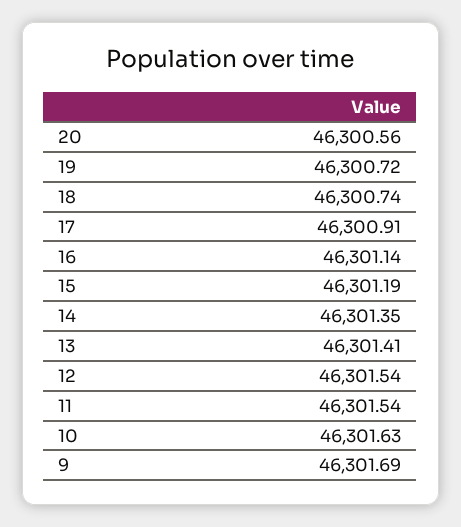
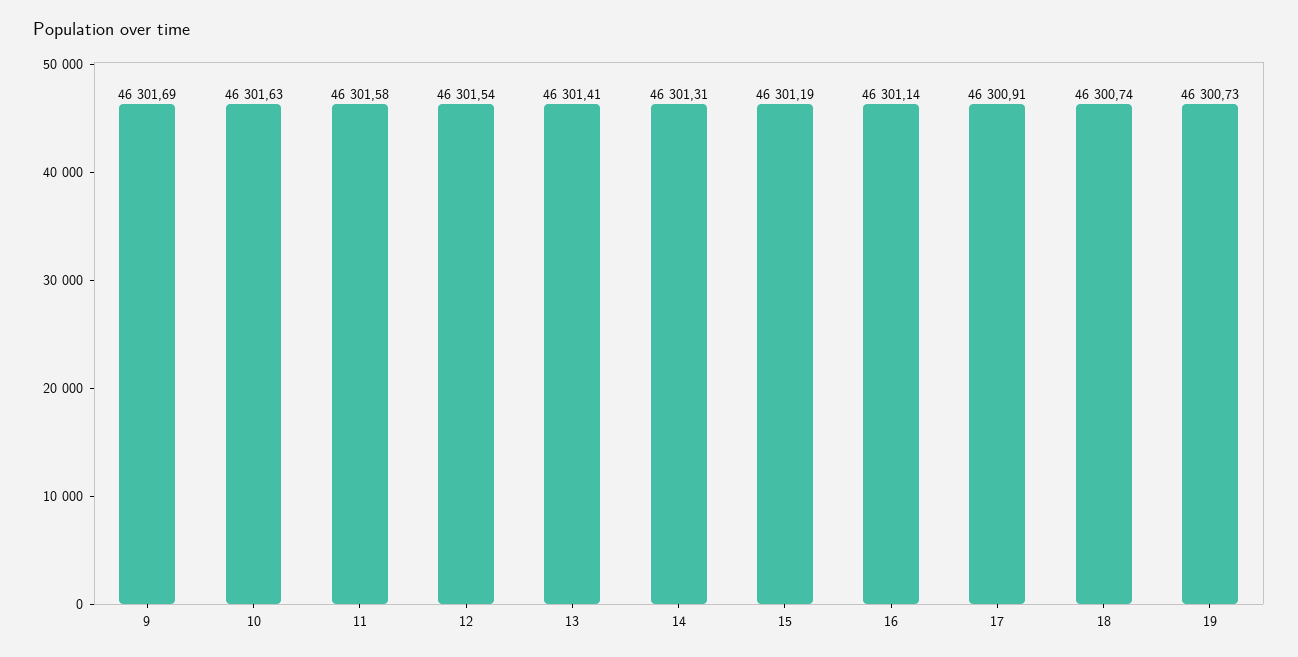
  {
-   "20": 46300.56,
-   "19": 46300.72,
+   "19": 46300.73,
    "18": 46300.74,
    "17": 46300.91,
    "16": 46301.14,
    "15": 46301.19,
-   "14": 46301.35,
+   "14": 46301.31,
    "13": 46301.41,
    "12": 46301.54,
-   "11": 46301.54,
+   "11": 46301.58,
    "10": 46301.63,
    "9": 46301.69
  }

